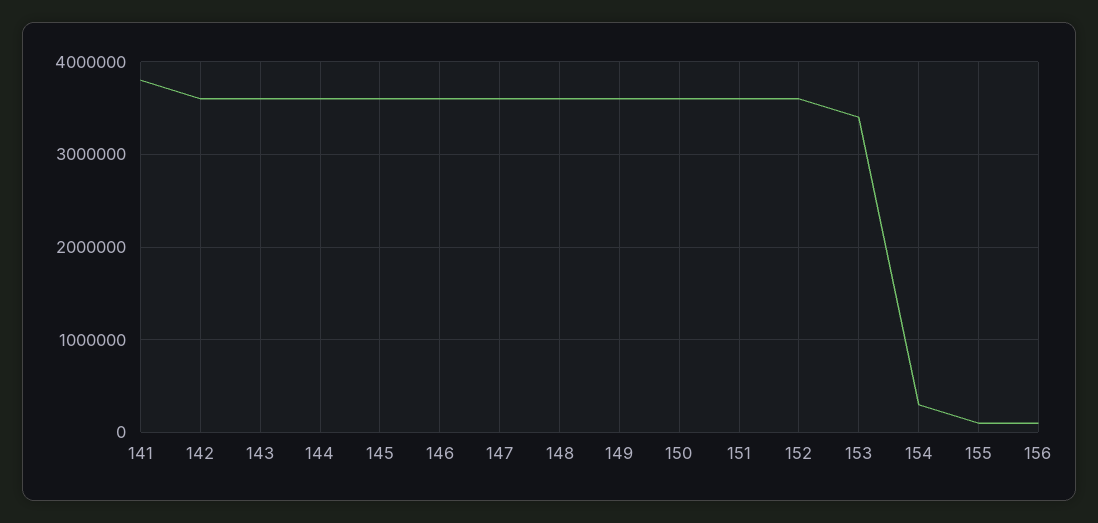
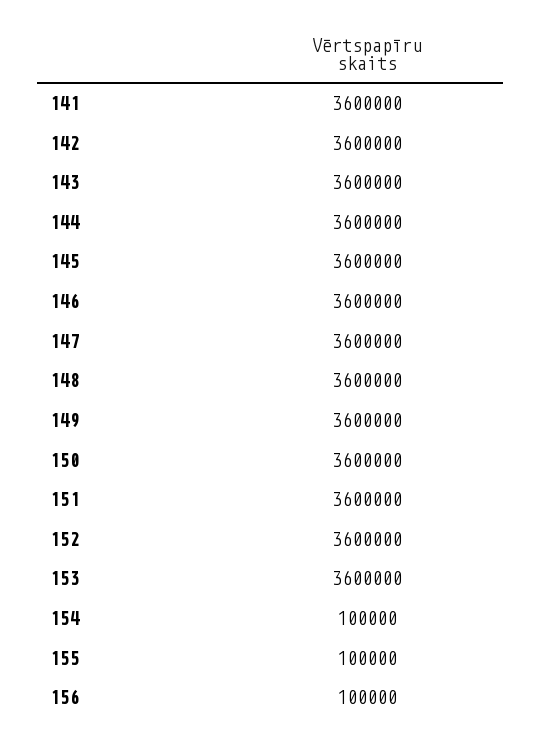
  {
-   "141": 3800000,
+   "141": 3600000,
    "142": 3600000,
    "143": 3600000,
    "144": 3600000,
    "145": 3600000,
    "146": 3600000,
    "147": 3600000,
    "148": 3600000,
    "149": 3600000,
    "150": 3600000,
    "151": 3600000,
    "152": 3600000,
-   "153": 3400000,
+   "153": 3600000,
-   "154": 300000,
+   "154": 100000,
    "155": 100000,
    "156": 100000
  }

